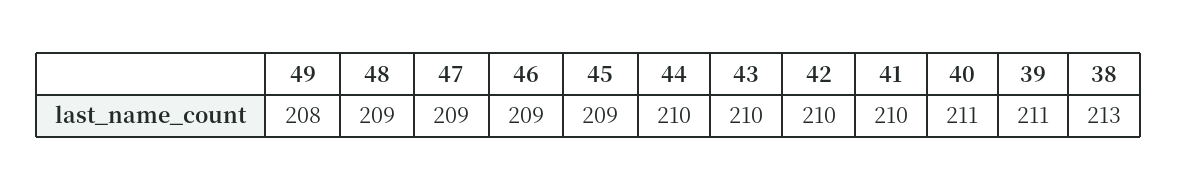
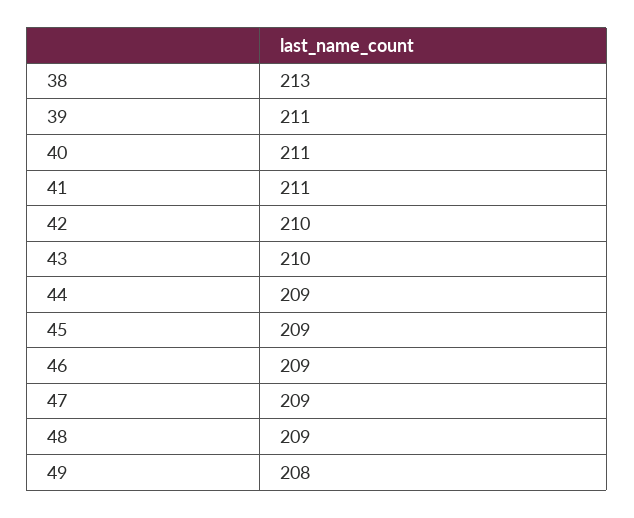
  {
    "49": 208,
    "48": 209,
    "47": 209,
    "46": 209,
    "45": 209,
-   "44": 210,
+   "44": 209,
    "43": 210,
    "42": 210,
-   "41": 210,
+   "41": 211,
    "40": 211,
    "39": 211,
    "38": 213
  }

